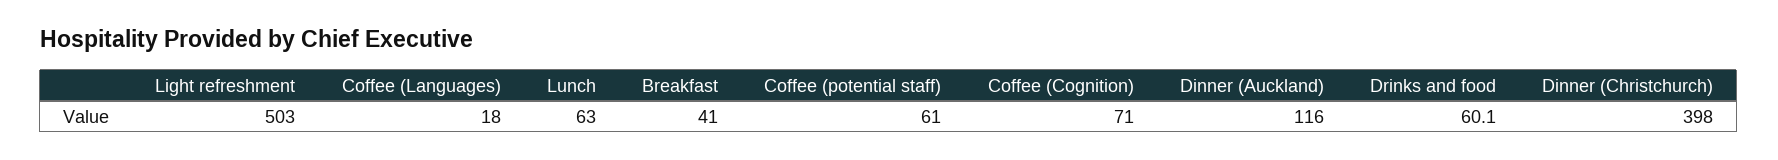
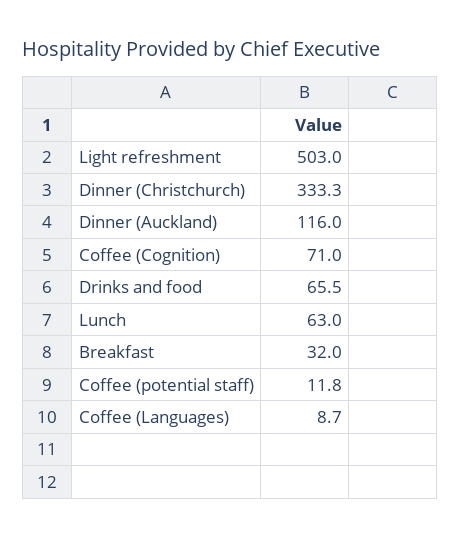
  {
    "Light refreshment": 503,
-   "Coffee (Languages)": 18,
+   "Coffee (Languages)": 8.7,
    "Lunch": 63,
-   "Breakfast": 41,
+   "Breakfast": 32,
-   "Coffee (potential staff)": 61,
+   "Coffee (potential staff)": 11.8,
    "Coffee (Cognition)": 71,
    "Dinner (Auckland)": 116,
-   "Drinks and food": 60.1,
+   "Drinks and food": 65.5,
-   "Dinner (Christchurch)": 398
+   "Dinner (Christchurch)": 333.3
  }

